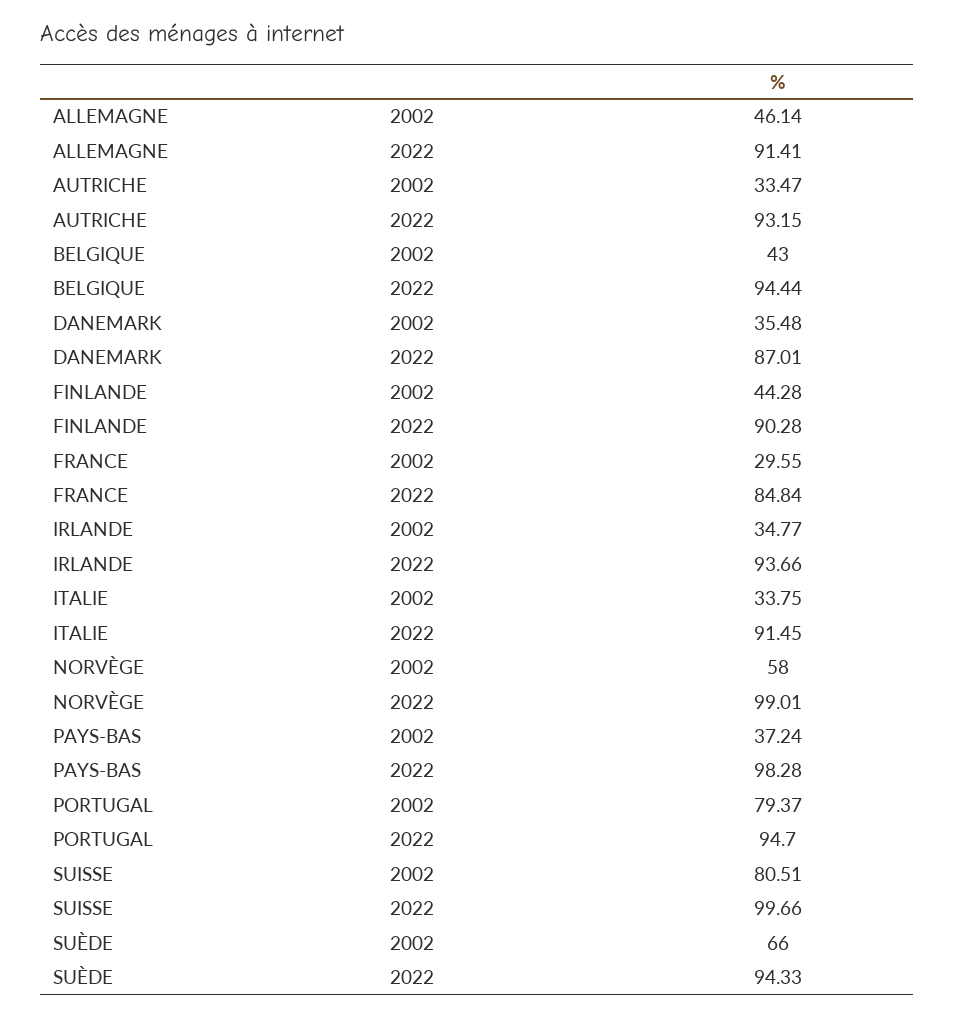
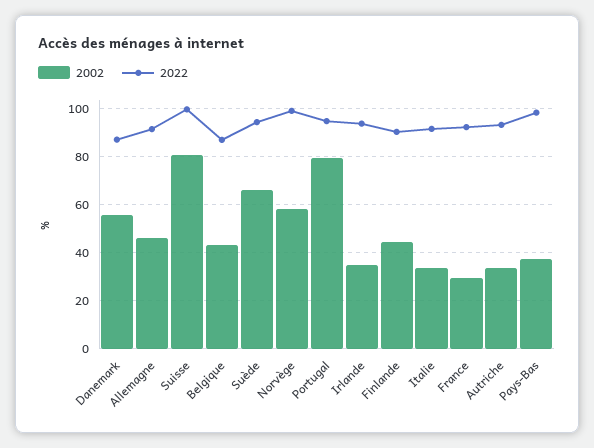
  {
    "2002": {
      "ALLEMAGNE": 46.14,
      "AUTRICHE": 33.47,
      "BELGIQUE": 43,
-     "DANEMARK": 35.48,
+     "DANEMARK": 55,
      "FINLANDE": 44.28,
      "FRANCE": 29.55,
      "IRLANDE": 34.77,
      "ITALIE": 33.75,
      "NORVÈGE": 58,
      "PAYS-BAS": 37.24,
      "PORTUGAL": 79.37,
      "SUISSE": 80.51,
      "SUÈDE": 66
    },
    "2022": {
      "ALLEMAGNE": 91.41,
      "AUTRICHE": 93.15,
-     "BELGIQUE": 94.44,
+     "BELGIQUE": 87.5,
      "DANEMARK": 87.01,
      "FINLANDE": 90.28,
-     "FRANCE": 84.84,
+     "FRANCE": 92.5,
      "IRLANDE": 93.66,
      "ITALIE": 91.45,
      "NORVÈGE": 99.01,
      "PAYS-BAS": 98.28,
      "PORTUGAL": 94.7,
      "SUISSE": 99.66,
      "SUÈDE": 94.33
    }
  }

